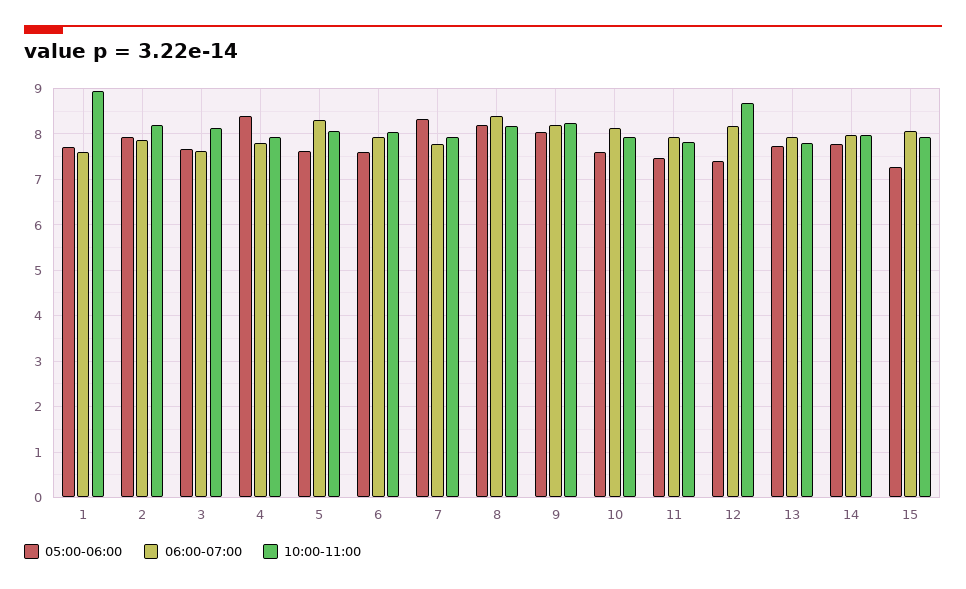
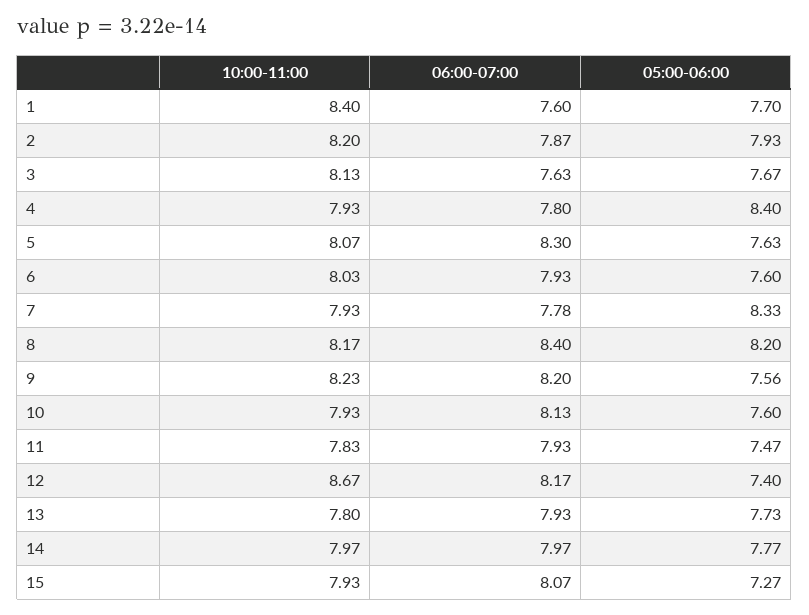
  {
    "05:00-06:00": {
      "1": 7.7,
      "2": 7.93,
      "3": 7.67,
      "4": 8.4,
      "5": 7.63,
      "6": 7.6,
      "7": 8.33,
      "8": 8.2,
-     "9": 8,
+     "9": 7.56,
      "10": 7.6,
      "11": 7.47,
      "12": 7.4,
      "13": 7.73,
      "14": 7.77,
      "15": 7.27
    },
    "06:00-07:00": {
      "1": 7.6,
      "2": 7.87,
      "3": 7.63,
      "4": 7.8,
      "5": 8.3,
      "6": 7.93,
      "7": 7.78,
      "8": 8.4,
      "9": 8.2,
      "10": 8.13,
      "11": 7.93,
      "12": 8.17,
      "13": 7.93,
      "14": 7.97,
      "15": 8.07
    },
    "10:00-11:00": {
-     "1": 9,
+     "1": 8.4,
      "2": 8.2,
      "3": 8.13,
      "4": 7.93,
      "5": 8.07,
      "6": 8.03,
      "7": 7.93,
      "8": 8.17,
      "9": 8.23,
      "10": 7.93,
      "11": 7.83,
      "12": 8.67,
      "13": 7.8,
      "14": 7.97,
      "15": 7.93
    }
  }

